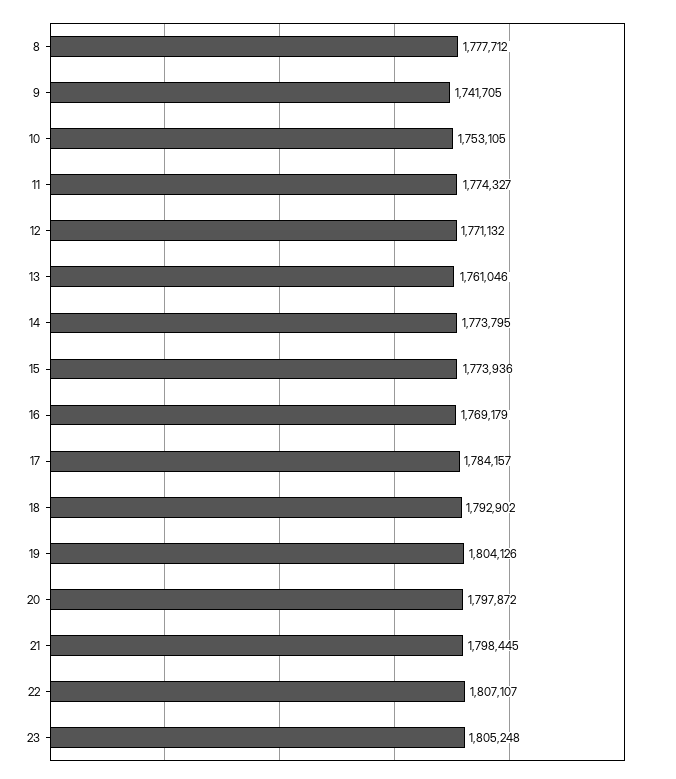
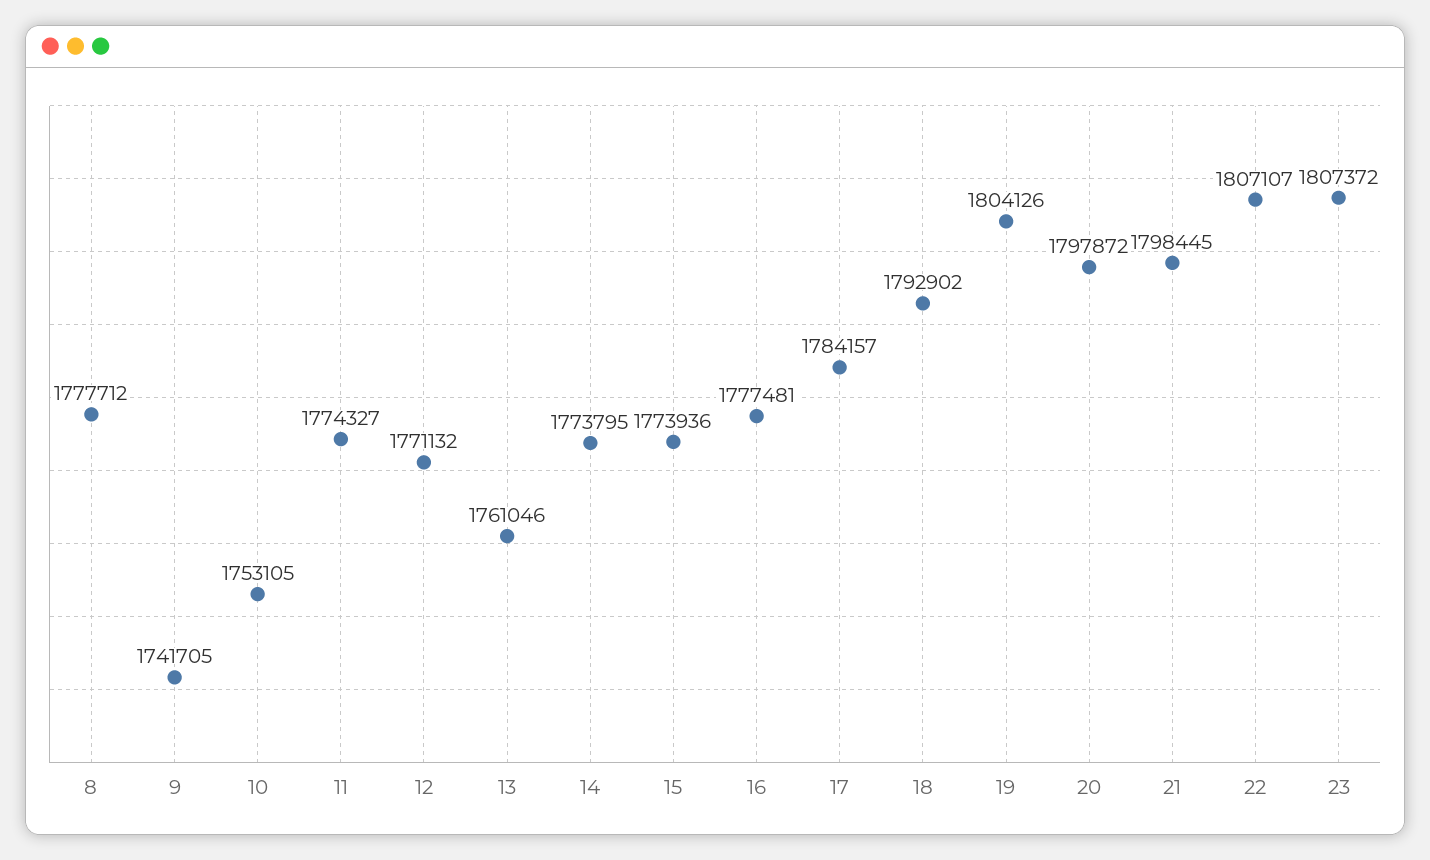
  {
    "8": 1777712,
    "9": 1741705,
    "10": 1753105,
    "11": 1774327,
    "12": 1771132,
    "13": 1761046,
    "14": 1773795,
    "15": 1773936,
-   "16": 1769179,
+   "16": 1777481,
    "17": 1784157,
    "18": 1792902,
    "19": 1804126,
    "20": 1797872,
    "21": 1798445,
    "22": 1807107,
-   "23": 1805248
+   "23": 1807372
  }

